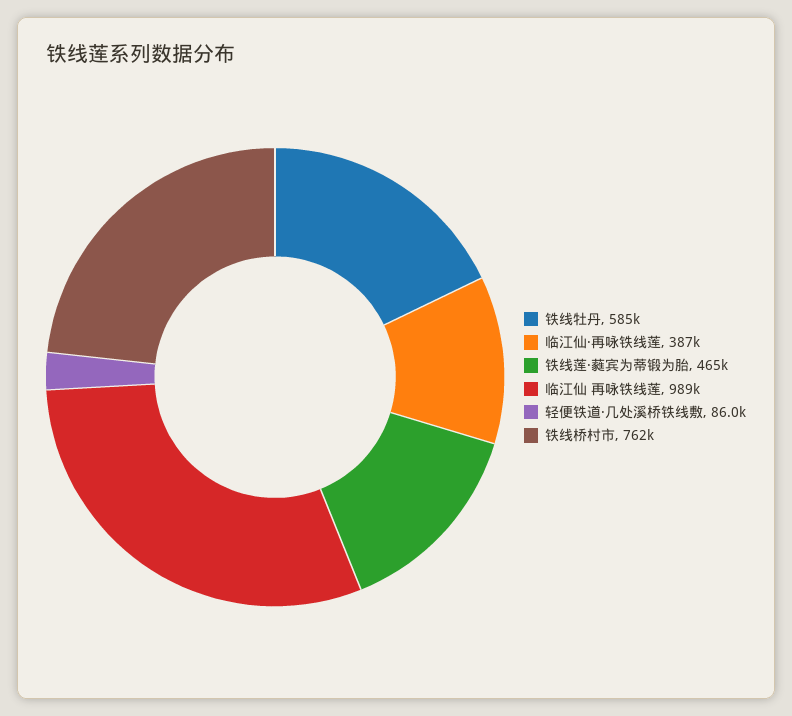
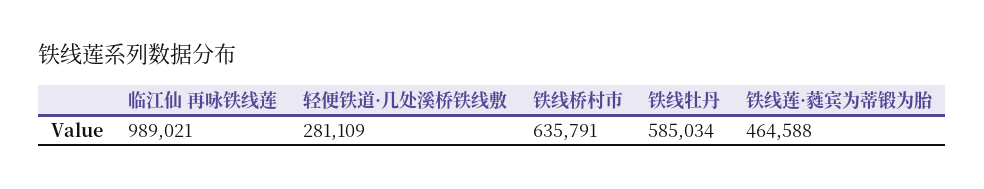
  {
    "铁线牡丹": 585034,
-   "临江仙·再咏铁线莲": 387000,
    "铁线莲·蕤宾为蒂锻为胎": 464588,
    "临江仙 再咏铁线莲": 989021,
-   "轻便铁道·几处溪桥铁线敷": 86000,
+   "轻便铁道·几处溪桥铁线敷": 281109,
-   "铁线桥村市": 762000
+   "铁线桥村市": 635791
  }

